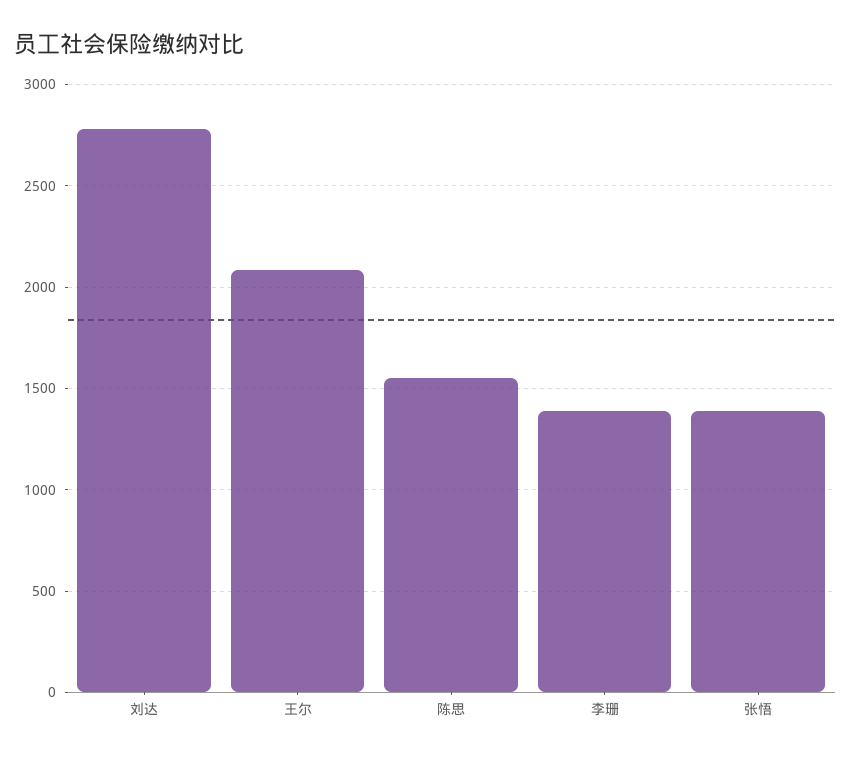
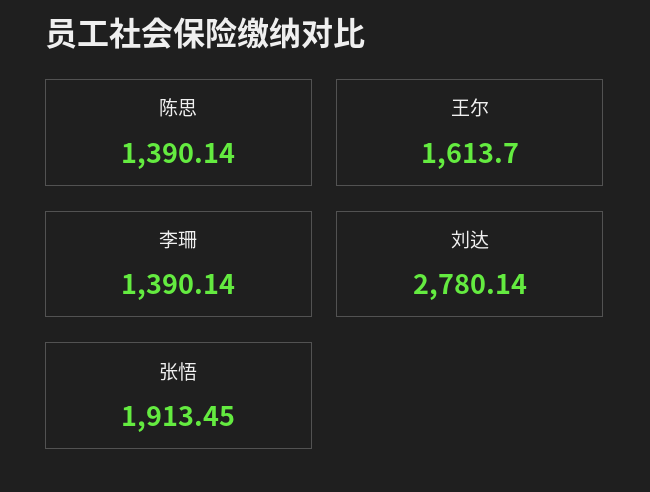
  {
    "刘达": 2780.14,
-   "王尔": 2100,
+   "王尔": 1613.7,
-   "陈思": 1550,
+   "陈思": 1390.14,
    "李珊": 1390.14,
-   "张悟": 1400
+   "张悟": 1913.45
  }

